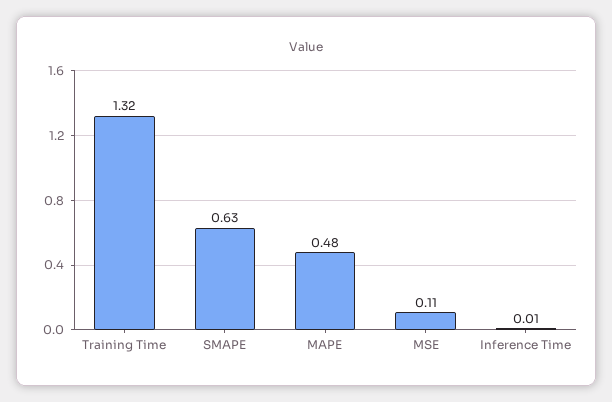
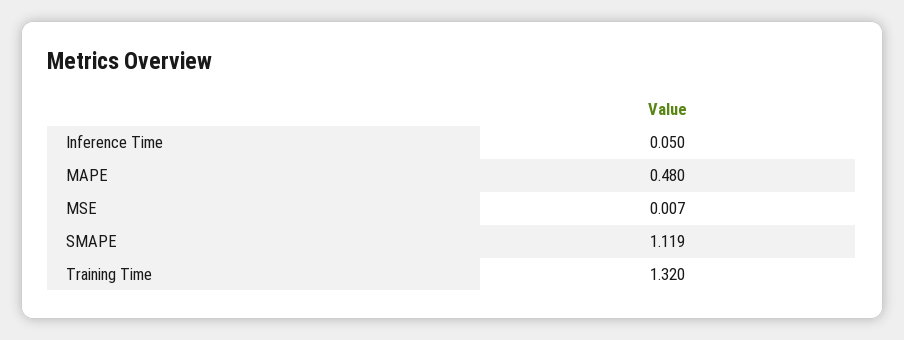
  {
    "Training Time": 1.32,
-   "SMAPE": 0.63,
+   "SMAPE": 1.119,
    "MAPE": 0.48,
-   "MSE": 0.11,
+   "MSE": 0.007,
-   "Inference Time": 0.01
+   "Inference Time": 0.05
  }

